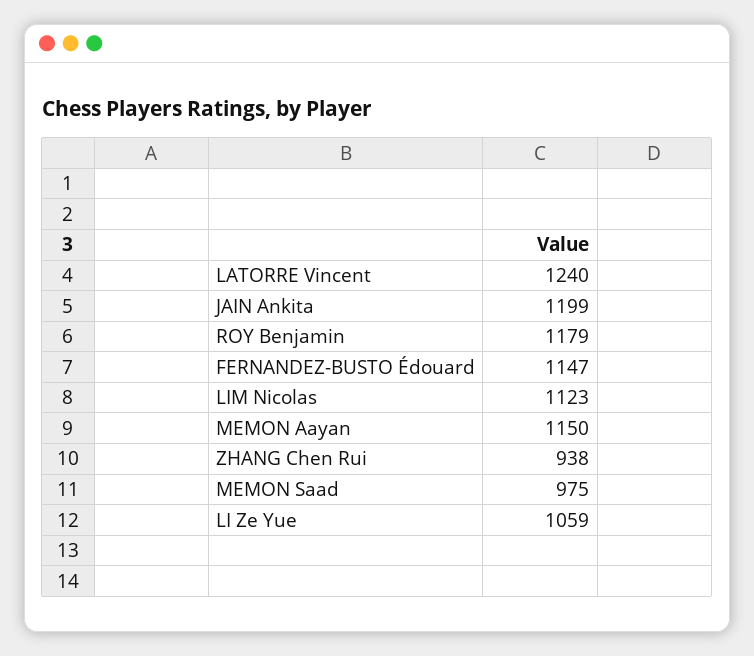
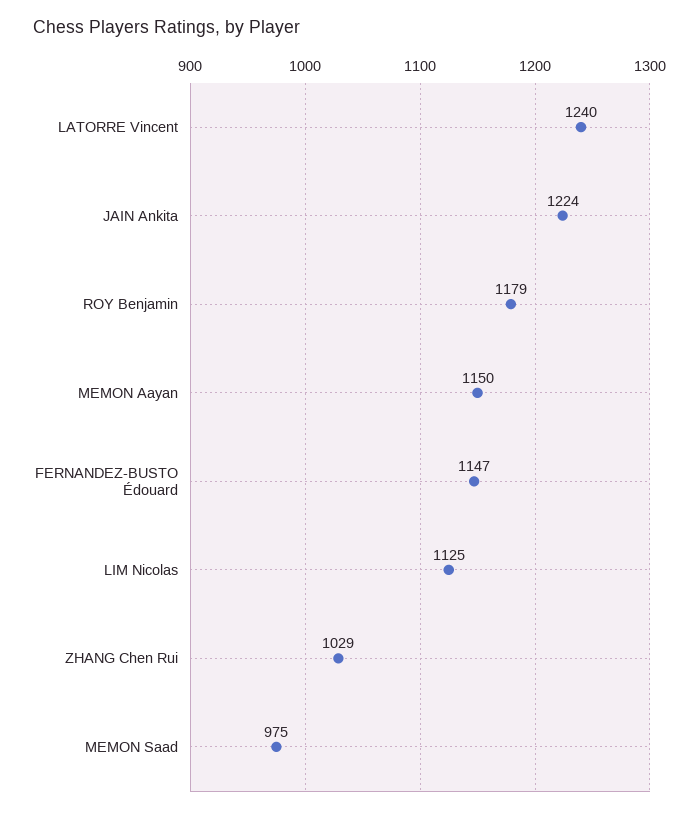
  {
    "LATORRE Vincent": 1240,
-   "JAIN Ankita": 1199,
+   "JAIN Ankita": 1224,
    "ROY Benjamin": 1179,
    "FERNANDEZ-BUSTO Édouard": 1147,
-   "LIM Nicolas": 1123,
+   "LIM Nicolas": 1125,
    "MEMON Aayan": 1150,
-   "ZHANG Chen Rui": 938,
+   "ZHANG Chen Rui": 1029,
-   "MEMON Saad": 975,
+   "MEMON Saad": 975
-   "LI Ze Yue": 1059
  }

